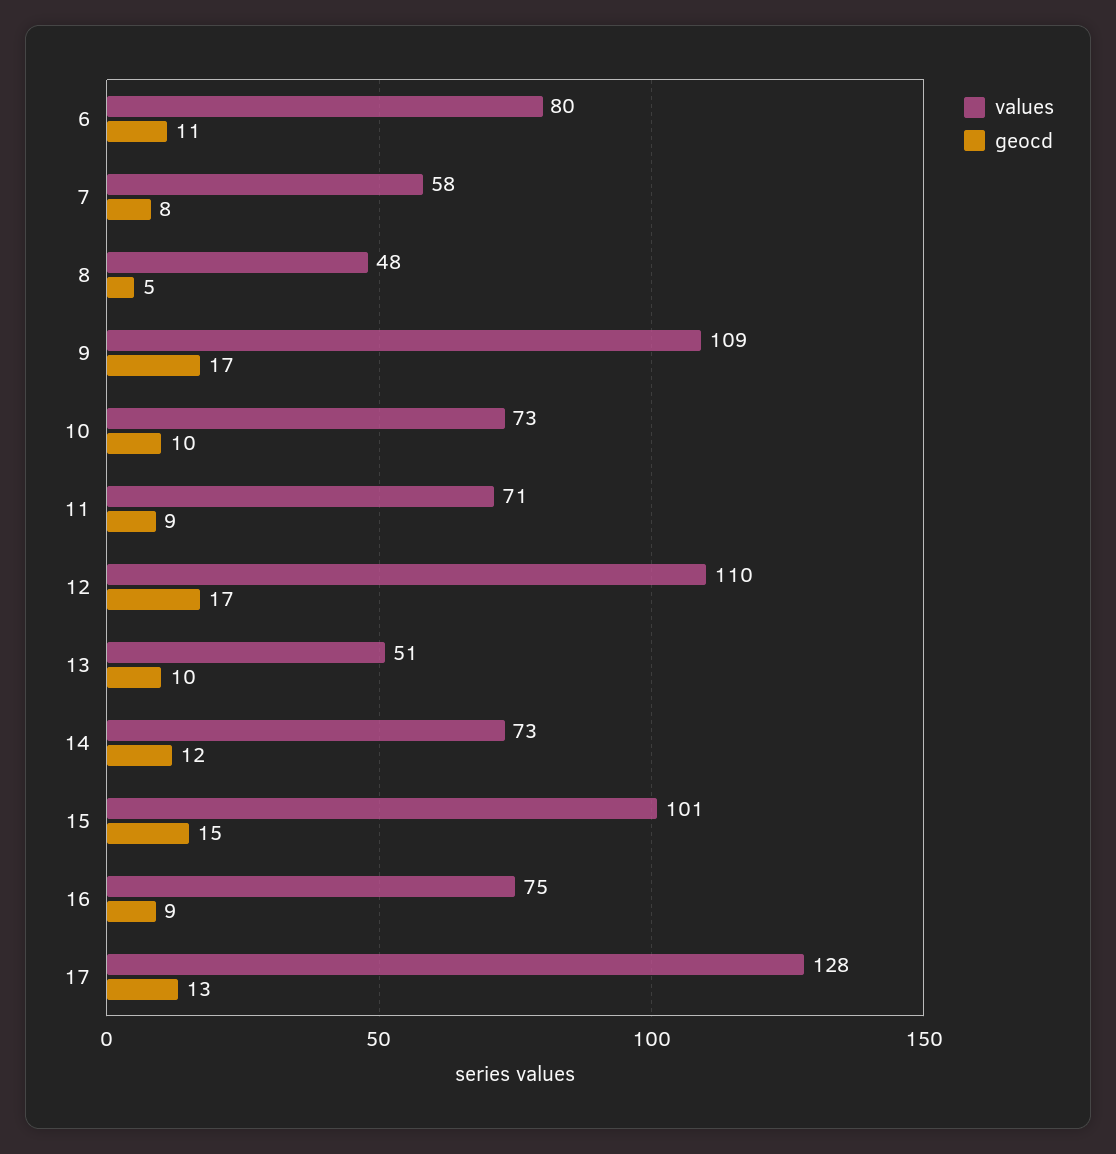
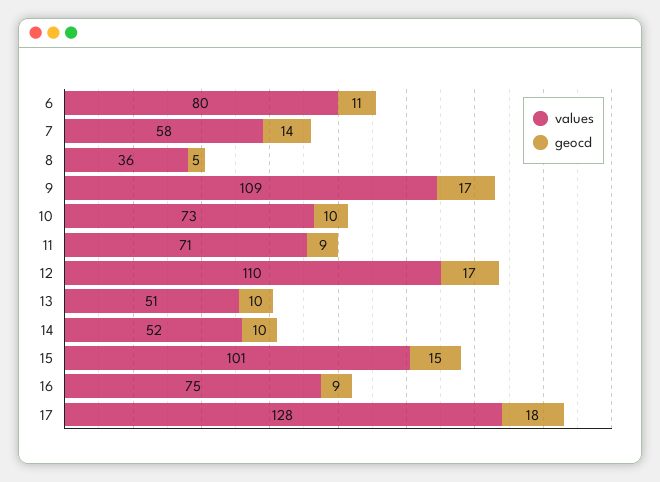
  {
    "values": {
      "6": 80,
      "7": 58,
-     "8": 48,
+     "8": 36,
      "9": 109,
      "10": 73,
      "11": 71,
      "12": 110,
      "13": 51,
-     "14": 73,
+     "14": 52,
      "15": 101,
      "16": 75,
      "17": 128
    },
    "geocd": {
      "6": 11,
-     "7": 8,
+     "7": 14,
      "8": 5,
      "9": 17,
      "10": 10,
      "11": 9,
      "12": 17,
      "13": 10,
-     "14": 12,
+     "14": 10,
      "15": 15,
      "16": 9,
-     "17": 13
+     "17": 18
    }
  }

